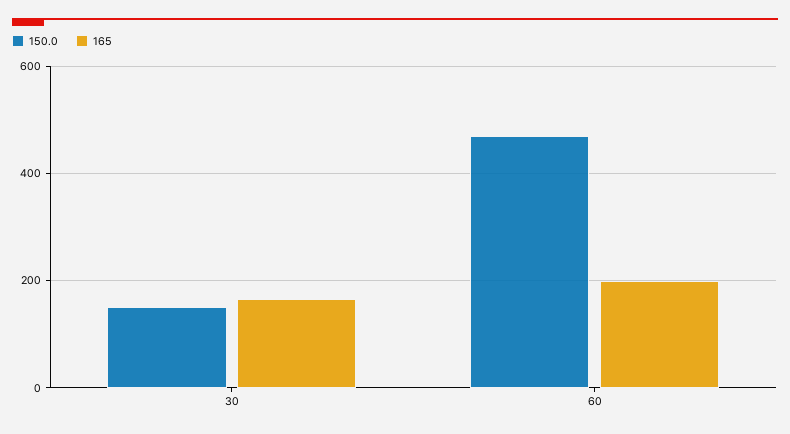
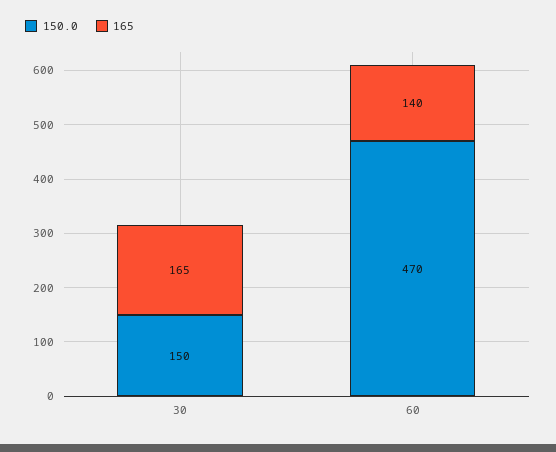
  {
    "150.0": {
      "30": 150,
      "60": 470
    },
    "165": {
      "30": 165,
-     "60": 200
+     "60": 140
    }
  }

